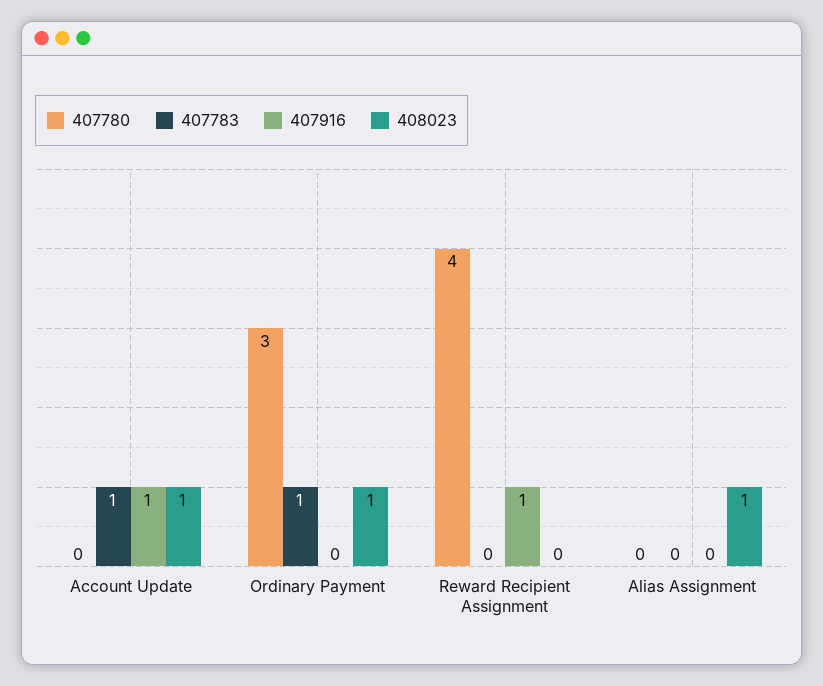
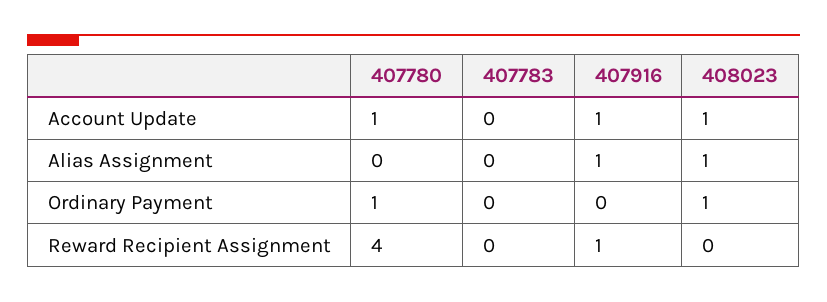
  {
    "407780": {
-     "Account Update": 0,
+     "Account Update": 1,
-     "Ordinary Payment": 3,
+     "Ordinary Payment": 1,
      "Reward Recipient Assignment": 4,
      "Alias Assignment": 0
    },
    "407783": {
-     "Account Update": 1,
+     "Account Update": 0,
-     "Ordinary Payment": 1,
+     "Ordinary Payment": 0,
      "Reward Recipient Assignment": 0,
      "Alias Assignment": 0
    },
    "407916": {
      "Account Update": 1,
      "Ordinary Payment": 0,
      "Reward Recipient Assignment": 1,
-     "Alias Assignment": 0
+     "Alias Assignment": 1
    },
    "408023": {
      "Account Update": 1,
      "Ordinary Payment": 1,
      "Reward Recipient Assignment": 0,
      "Alias Assignment": 1
    }
  }

